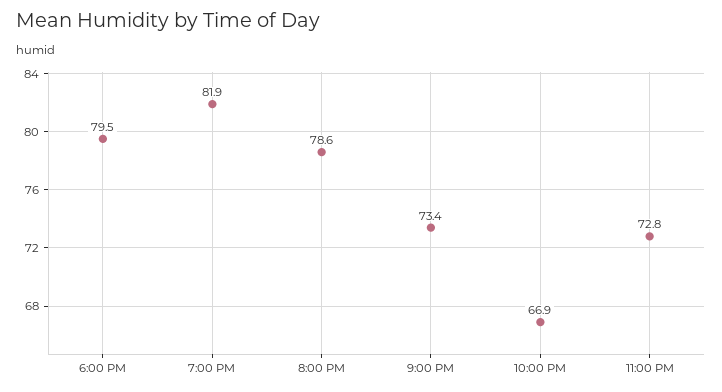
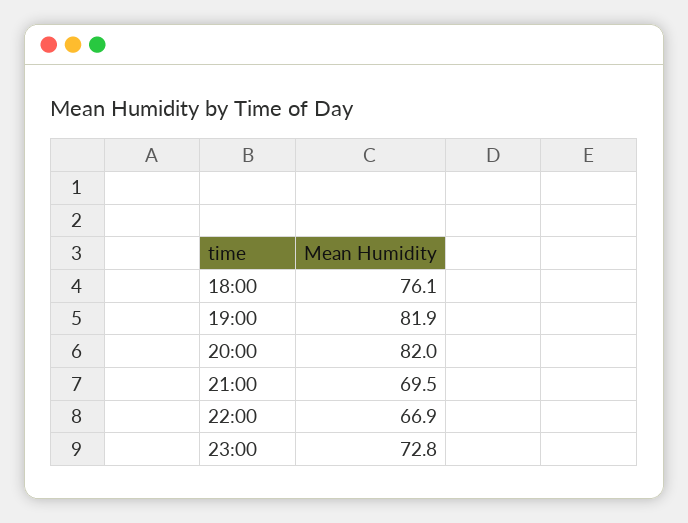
  {
-   "6:00 PM": 79.5,
+   "6:00 PM": 76.1,
    "7:00 PM": 81.9,
-   "8:00 PM": 78.6,
+   "8:00 PM": 82,
-   "9:00 PM": 73.4,
+   "9:00 PM": 69.5,
    "10:00 PM": 66.9,
    "11:00 PM": 72.8
  }

